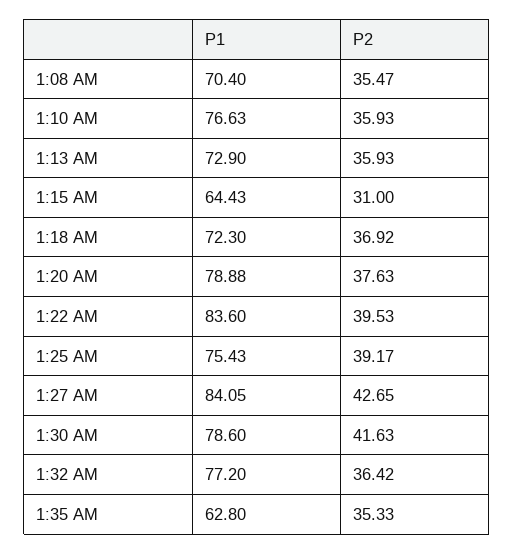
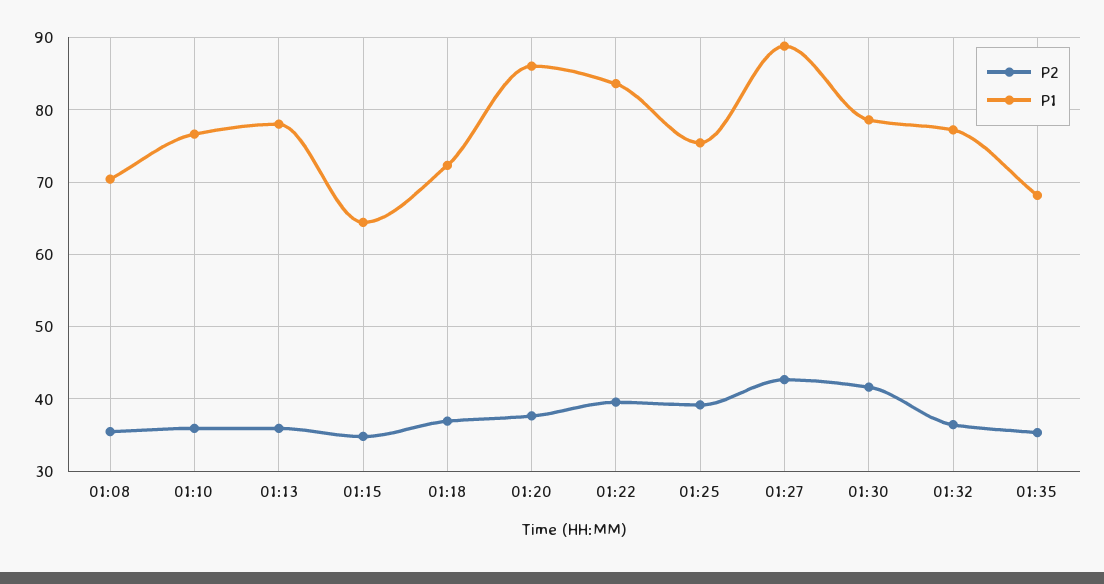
  {
    "P1": {
      "1:08 AM": 70.4,
      "1:10 AM": 76.63,
-     "1:13 AM": 72.9,
+     "1:13 AM": 78,
      "1:15 AM": 64.43,
      "1:18 AM": 72.3,
-     "1:20 AM": 78.88,
+     "1:20 AM": 86,
      "1:22 AM": 83.6,
      "1:25 AM": 75.43,
-     "1:27 AM": 84.05,
+     "1:27 AM": 89,
      "1:30 AM": 78.6,
      "1:32 AM": 77.2,
-     "1:35 AM": 62.8
+     "1:35 AM": 68
    },
    "P2": {
      "1:08 AM": 35.47,
      "1:10 AM": 35.93,
      "1:13 AM": 35.93,
-     "1:15 AM": 31,
+     "1:15 AM": 35,
      "1:18 AM": 36.92,
      "1:20 AM": 37.63,
      "1:22 AM": 39.53,
      "1:25 AM": 39.17,
      "1:27 AM": 42.65,
      "1:30 AM": 41.63,
      "1:32 AM": 36.42,
      "1:35 AM": 35.33
    }
  }

